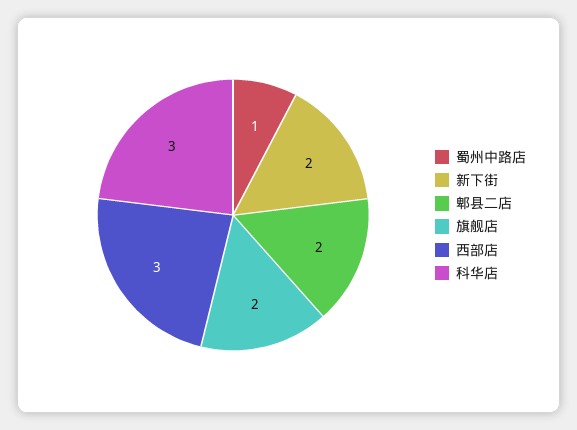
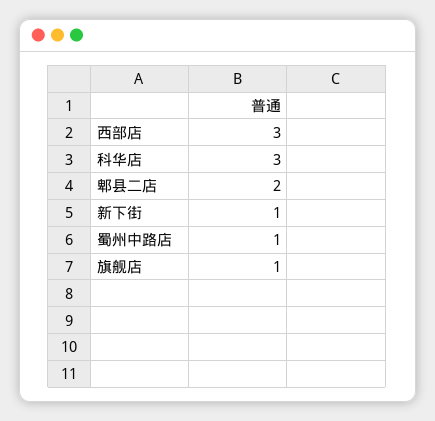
  {
    "蜀州中路店": 1,
-   "新下街": 2,
+   "新下街": 1,
    "郫县二店": 2,
-   "旗舰店": 2,
+   "旗舰店": 1,
    "西部店": 3,
    "科华店": 3
  }

